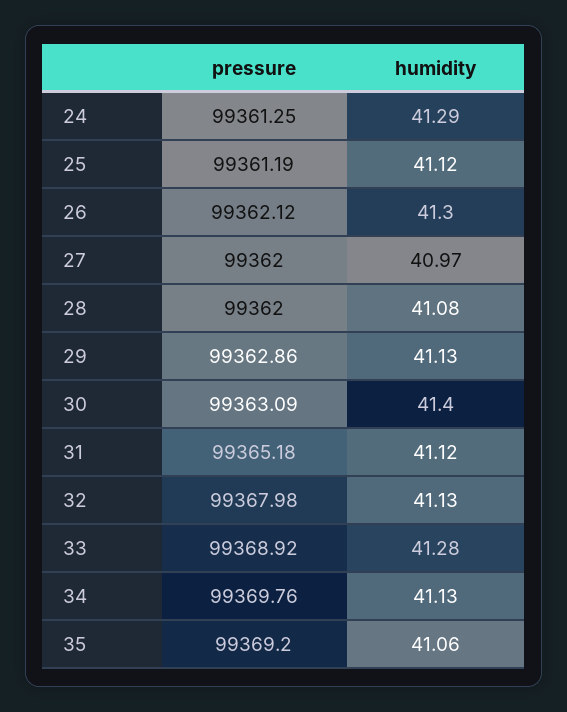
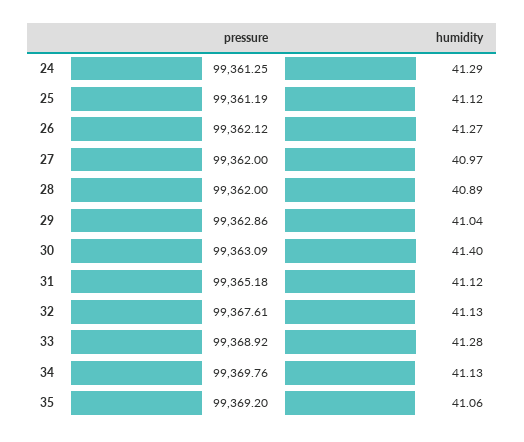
  {
    "pressure": {
      "24": 99361.25,
      "25": 99361.19,
      "26": 99362.12,
      "27": 99362,
      "28": 99362,
      "29": 99362.86,
      "30": 99363.09,
      "31": 99365.18,
-     "32": 99367.98,
+     "32": 99367.61,
      "33": 99368.92,
      "34": 99369.76,
      "35": 99369.2
    },
    "humidity": {
      "24": 41.29,
      "25": 41.12,
-     "26": 41.3,
+     "26": 41.27,
      "27": 40.97,
-     "28": 41.08,
+     "28": 40.89,
-     "29": 41.13,
+     "29": 41.04,
      "30": 41.4,
      "31": 41.12,
      "32": 41.13,
      "33": 41.28,
      "34": 41.13,
      "35": 41.06
    }
  }

